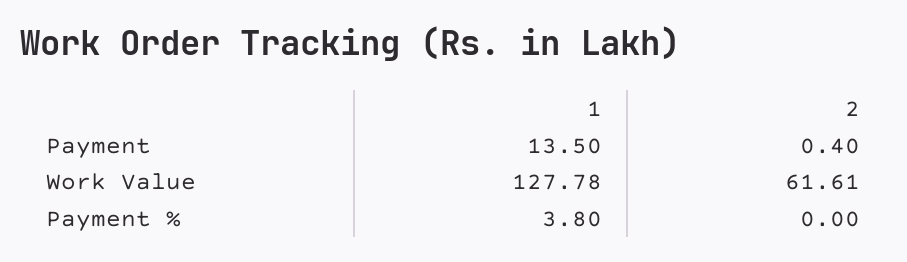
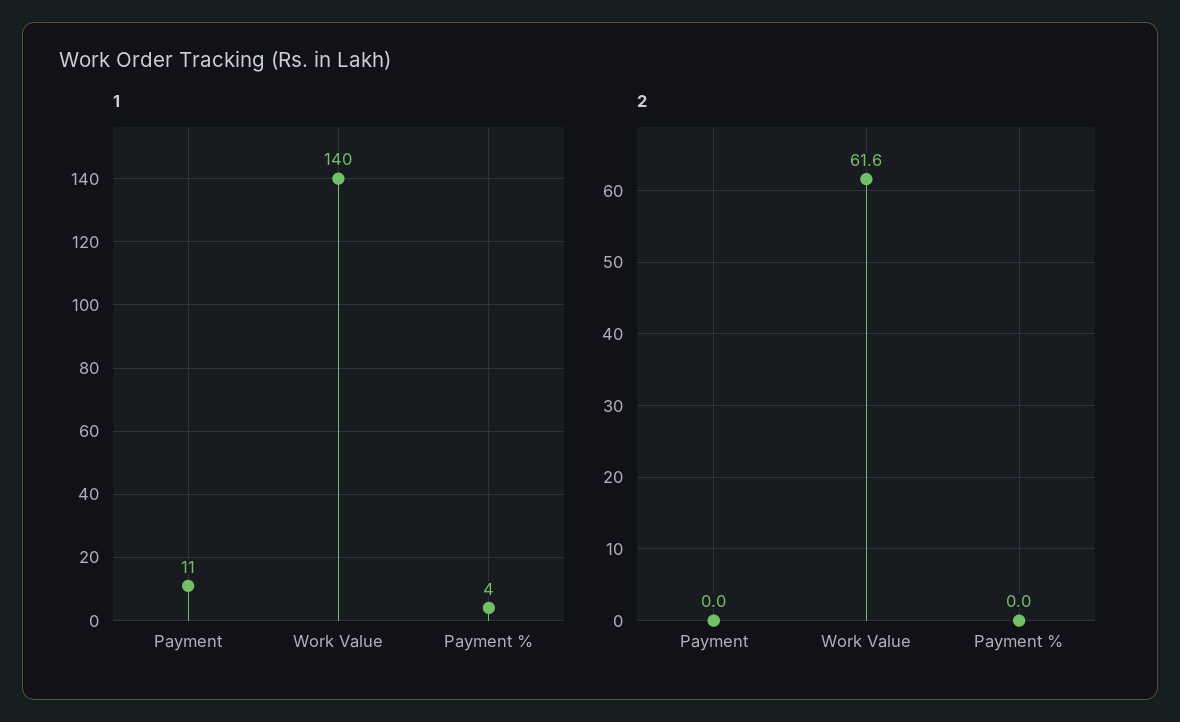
  {
    "1": {
-     "Payment": 13.5,
+     "Payment": 11,
-     "Work Value": 127.78,
+     "Work Value": 140,
      "Payment %": 3.8
    },
    "2": {
-     "Payment": 0.4,
+     "Payment": 0,
      "Work Value": 61.61,
      "Payment %": 0
    }
  }

